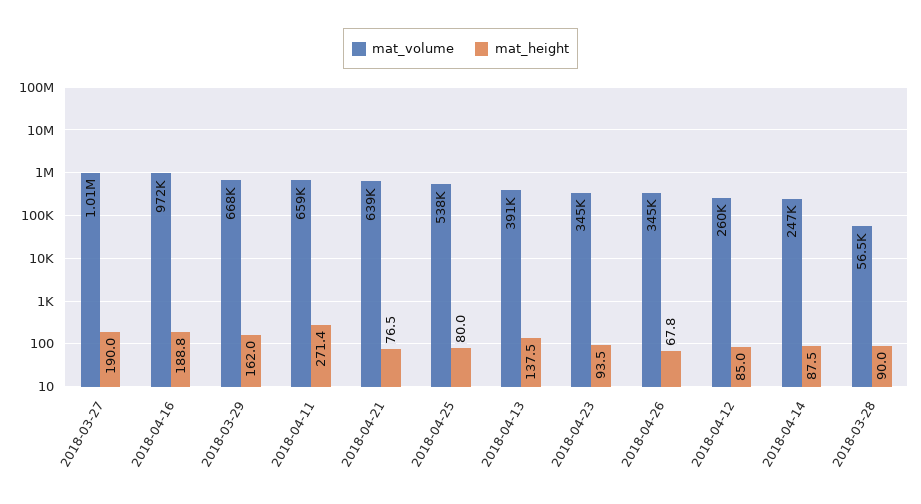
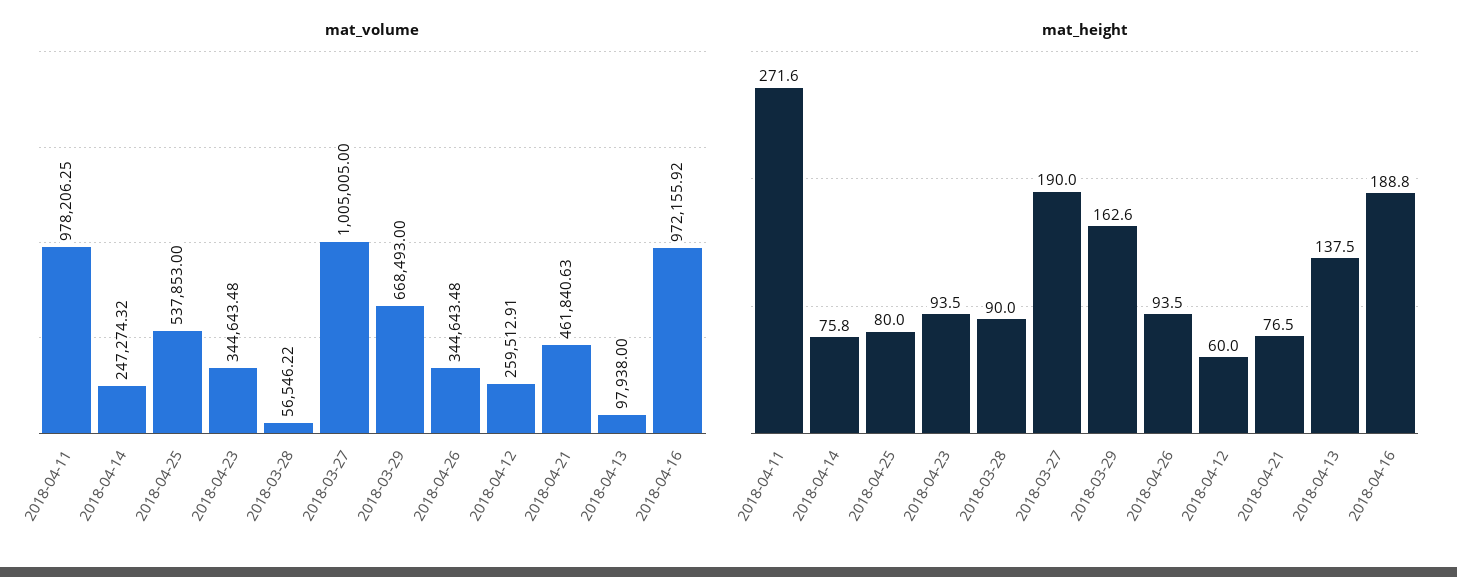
  {
    "mat_volume": {
      "2018-03-27": 1005005,
      "2018-04-16": 972155.92,
      "2018-03-29": 668493,
-     "2018-04-11": 659000,
+     "2018-04-11": 978206.25,
-     "2018-04-21": 639000,
+     "2018-04-21": 461840.63,
      "2018-04-25": 537853,
-     "2018-04-13": 391000,
+     "2018-04-13": 97938,
      "2018-04-23": 344643.48,
      "2018-04-26": 344643.48,
      "2018-04-12": 259512.91,
      "2018-04-14": 247274.32,
      "2018-03-28": 56546.22
    },
    "mat_height": {
      "2018-03-27": 190,
      "2018-04-16": 188.8,
-     "2018-03-29": 162,
+     "2018-03-29": 162.6,
-     "2018-04-11": 271.4,
+     "2018-04-11": 271.6,
      "2018-04-21": 76.5,
      "2018-04-25": 80,
      "2018-04-13": 137.5,
      "2018-04-23": 93.5,
-     "2018-04-26": 67.8,
+     "2018-04-26": 93.5,
-     "2018-04-12": 85,
+     "2018-04-12": 60,
-     "2018-04-14": 87.5,
+     "2018-04-14": 75.8,
      "2018-03-28": 90
    }
  }

